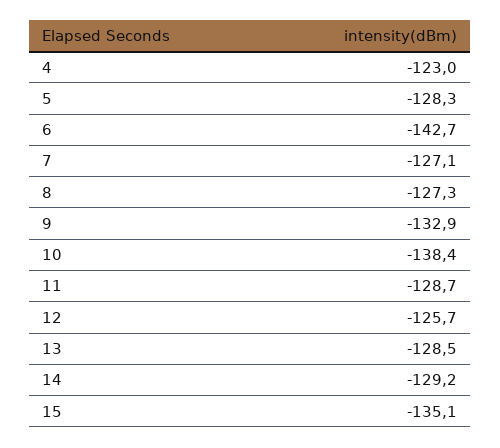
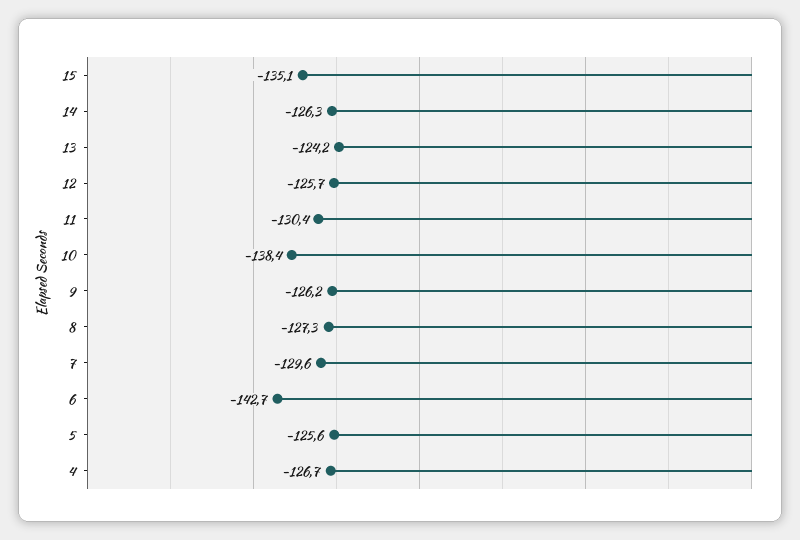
  {
-   "4": -123,
+   "4": -126.7,
-   "5": -128.3,
+   "5": -125.6,
    "6": -142.7,
-   "7": -127.1,
+   "7": -129.6,
    "8": -127.3,
-   "9": -132.9,
+   "9": -126.2,
    "10": -138.4,
-   "11": -128.7,
+   "11": -130.4,
    "12": -125.7,
-   "13": -128.5,
+   "13": -124.2,
-   "14": -129.2,
+   "14": -126.3,
    "15": -135.1
  }

